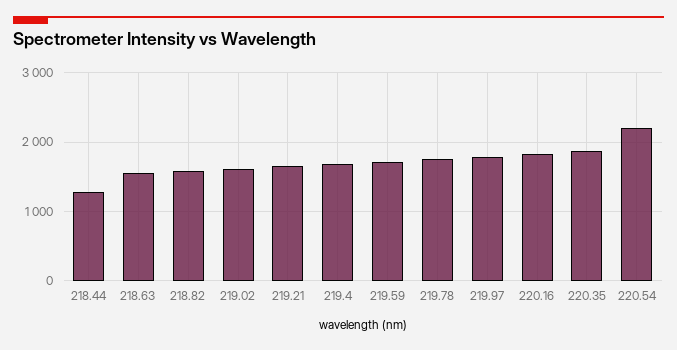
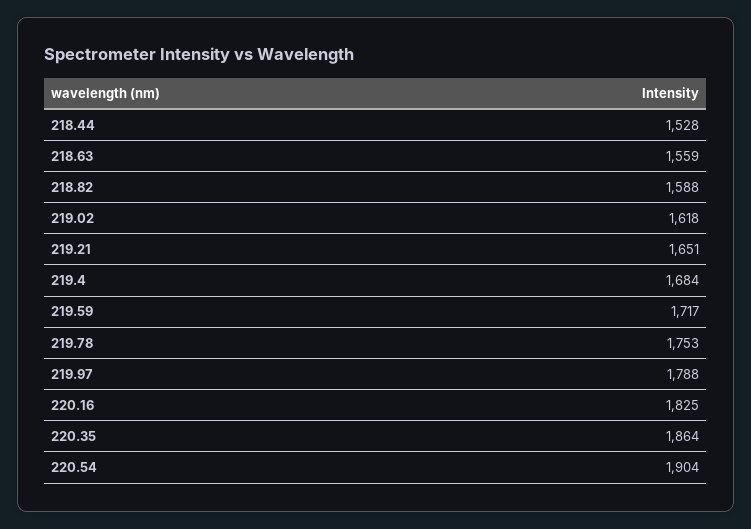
  {
-   "218.44": 1300,
+   "218.44": 1528,
    "218.63": 1559,
    "218.82": 1588,
    "219.02": 1618,
    "219.21": 1651,
    "219.4": 1684,
    "219.59": 1717,
    "219.78": 1753,
    "219.97": 1788,
    "220.16": 1825,
    "220.35": 1864,
-   "220.54": 2200
+   "220.54": 1904
  }

